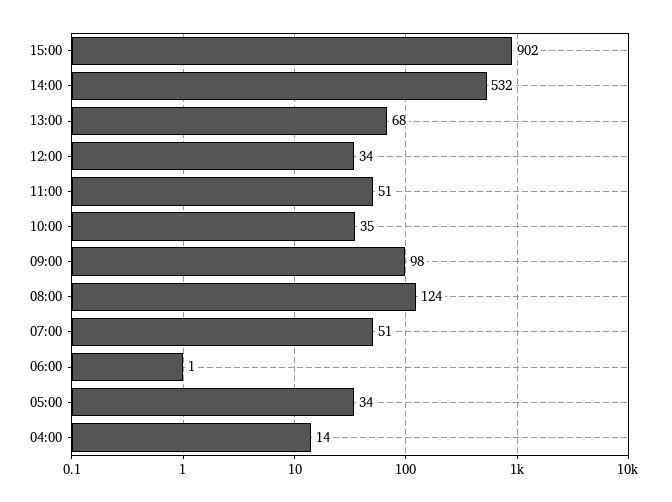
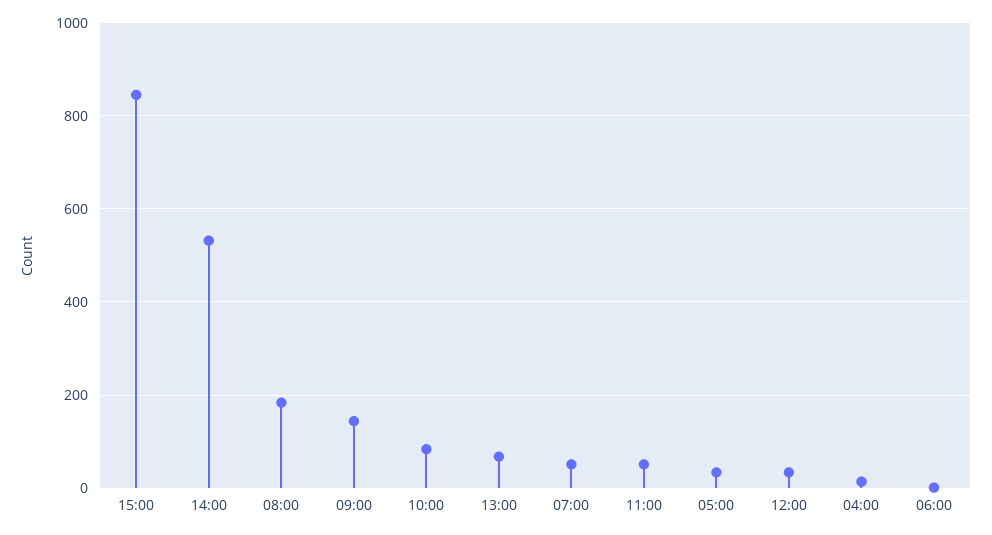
  {
-   "15:00": 902,
+   "15:00": 840,
    "14:00": 532,
    "13:00": 68,
    "12:00": 34,
    "11:00": 51,
-   "10:00": 35,
+   "10:00": 80,
-   "09:00": 98,
+   "09:00": 140,
-   "08:00": 124,
+   "08:00": 180,
    "07:00": 51,
    "06:00": 1,
    "05:00": 34,
    "04:00": 14
  }

